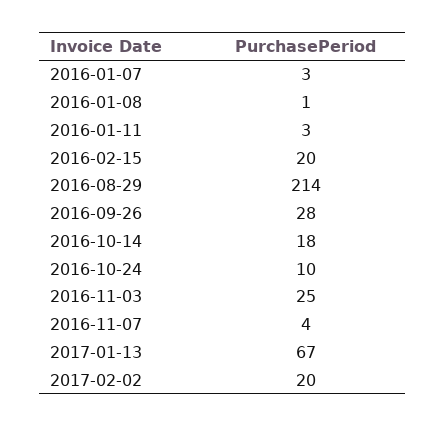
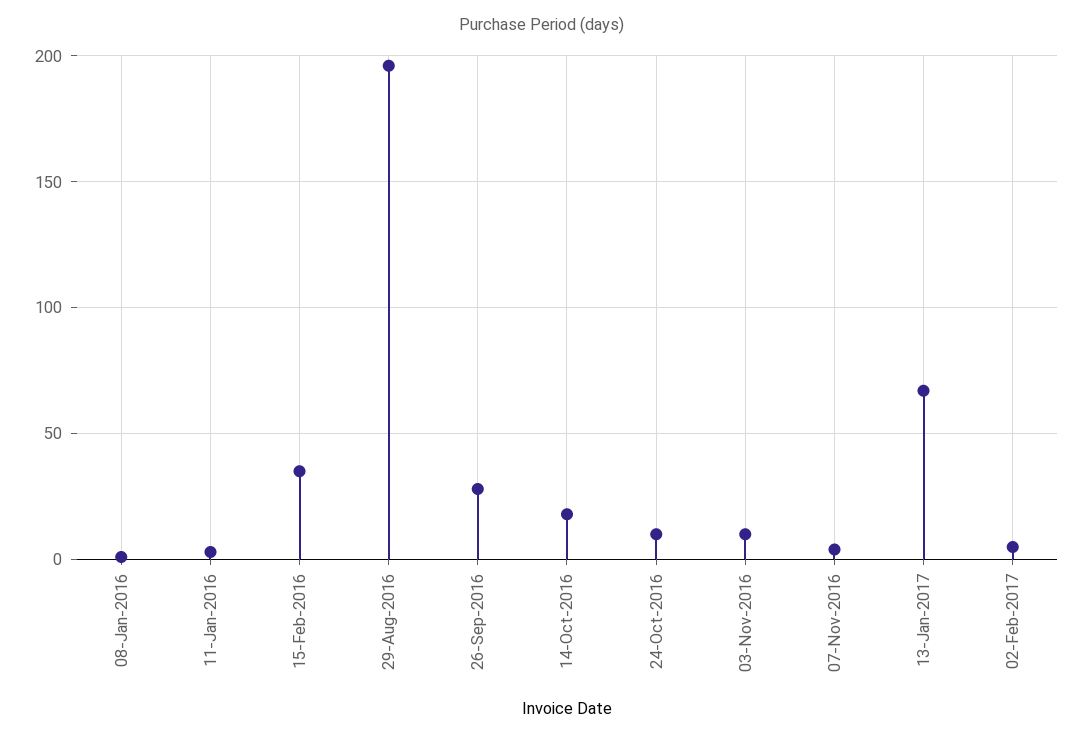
  {
-   "2016-01-07": 3,
    "2016-01-08": 1,
    "2016-01-11": 3,
-   "2016-02-15": 20,
+   "2016-02-15": 35,
-   "2016-08-29": 214,
+   "2016-08-29": 195,
    "2016-09-26": 28,
    "2016-10-14": 18,
    "2016-10-24": 10,
-   "2016-11-03": 25,
+   "2016-11-03": 10,
    "2016-11-07": 4,
    "2017-01-13": 67,
-   "2017-02-02": 20
+   "2017-02-02": 5
  }

